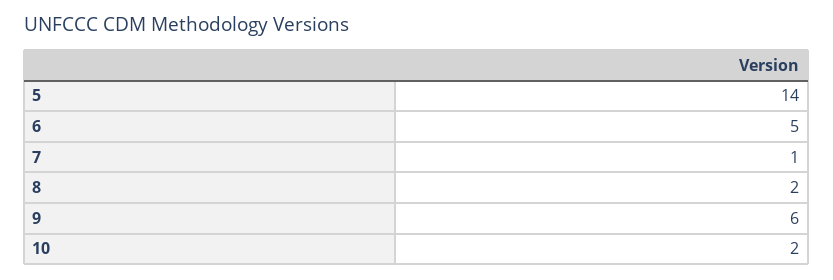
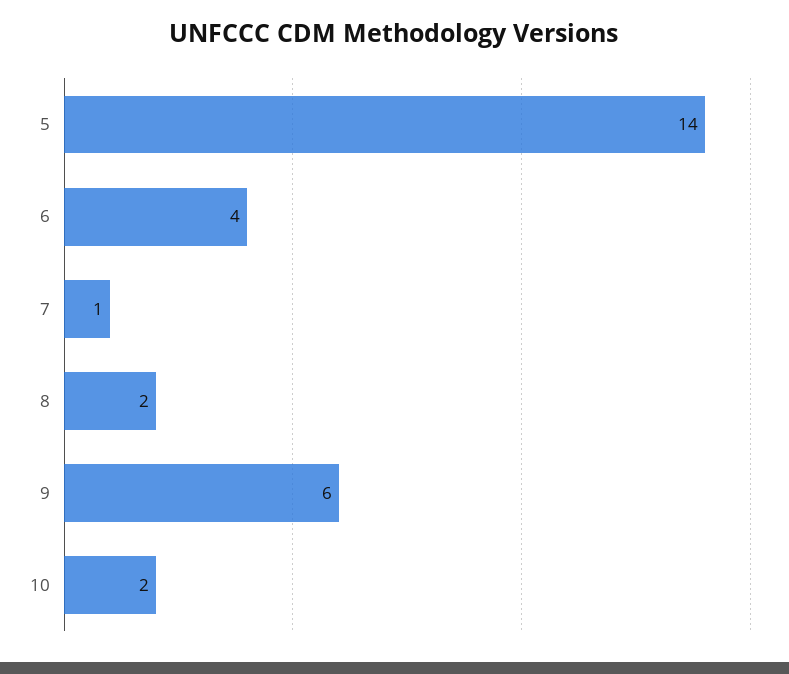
  {
    "5": 14,
-   "6": 5,
+   "6": 4,
    "7": 1,
    "8": 2,
    "9": 6,
    "10": 2
  }

